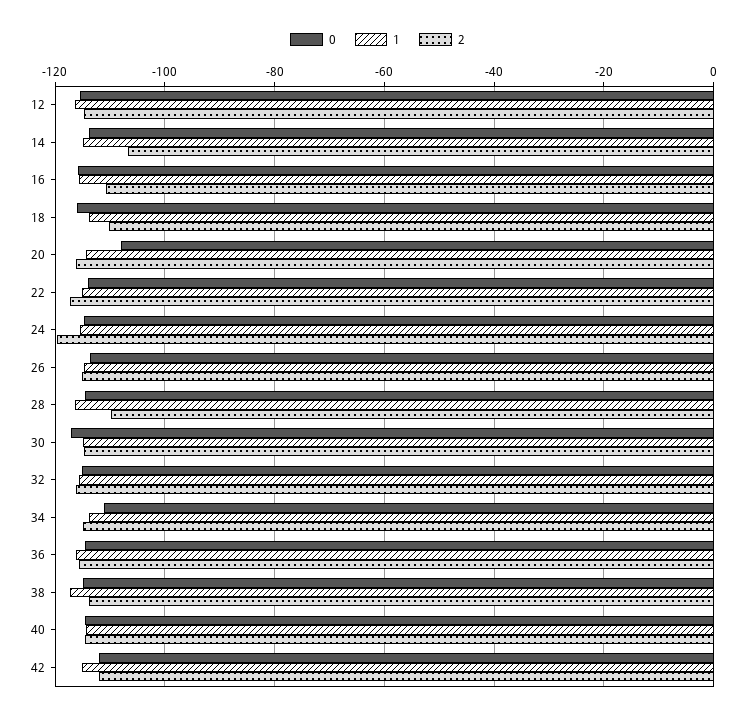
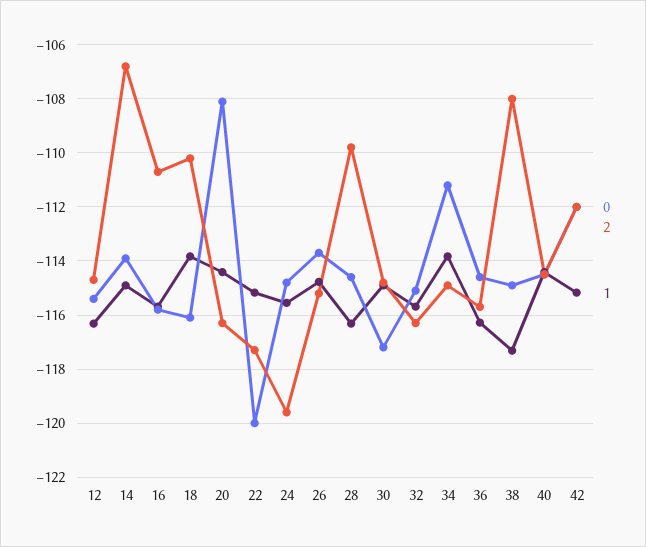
  {
    "0": {
      "12": -115.5,
      "14": -114,
      "16": -115.75,
      "18": -116,
      "20": -108,
-     "22": -114,
+     "22": -120,
      "24": -114.75,
      "26": -113.75,
      "28": -114.5,
      "30": -117.25,
      "32": -115,
      "34": -111.25,
      "36": -114.5,
      "38": -115,
      "40": -114.5,
      "42": -112
    },
    "1": {
      "12": -116.25,
      "14": -115,
      "16": -115.75,
      "18": -113.75,
      "20": -114.5,
      "22": -115.25,
      "24": -115.5,
      "26": -114.75,
      "28": -116.25,
      "30": -115,
      "32": -115.75,
      "34": -113.75,
      "36": -116.25,
      "38": -117.25,
      "40": -114.5,
      "42": -115.25
    },
    "2": {
      "12": -114.75,
      "14": -106.75,
      "16": -110.75,
      "18": -110.25,
      "20": -116.25,
      "22": -117.25,
      "24": -119.5,
      "26": -115.25,
      "28": -109.75,
      "30": -114.75,
      "32": -116.25,
      "34": -115,
      "36": -115.75,
-     "38": -114,
+     "38": -108,
      "40": -114.5,
      "42": -112
    }
  }

